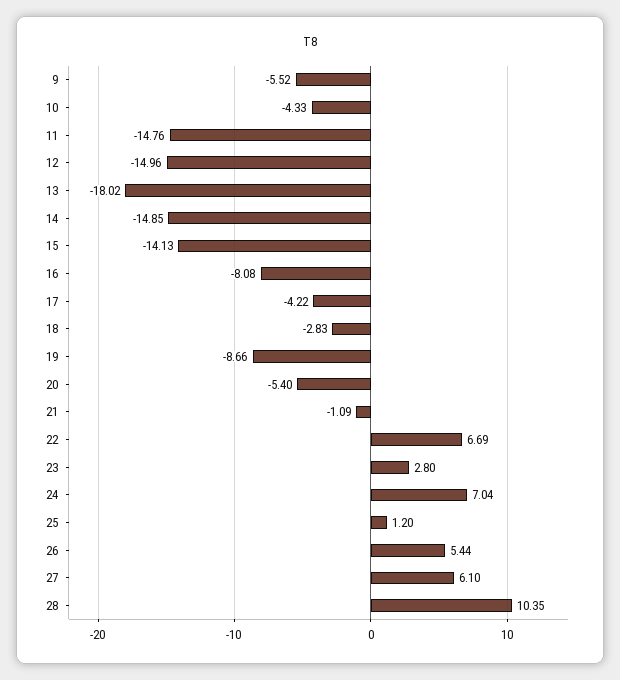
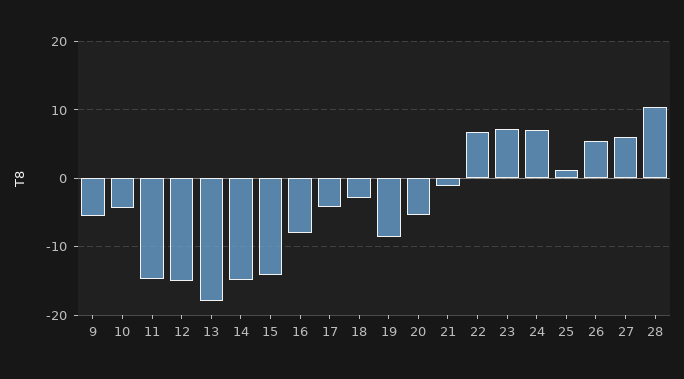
  {
    "9": -5.52,
    "10": -4.33,
    "11": -14.76,
    "12": -14.96,
    "13": -18.02,
    "14": -14.85,
    "15": -14.13,
    "16": -8.08,
    "17": -4.22,
    "18": -2.83,
    "19": -8.66,
    "20": -5.4,
    "21": -1.09,
    "22": 6.69,
-   "23": 2.8,
+   "23": 7,
    "24": 7.04,
    "25": 1.2,
    "26": 5.44,
    "27": 6.1,
    "28": 10.35
  }

